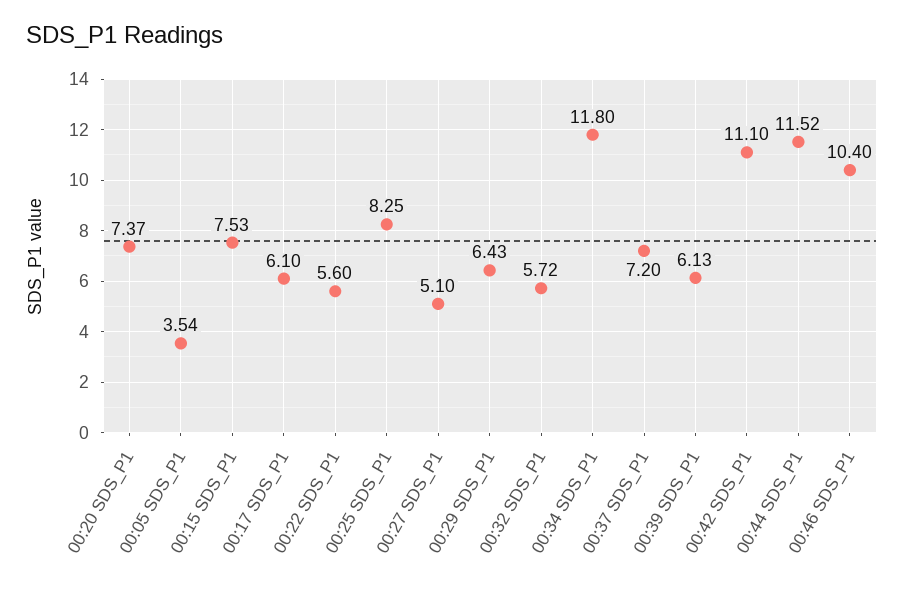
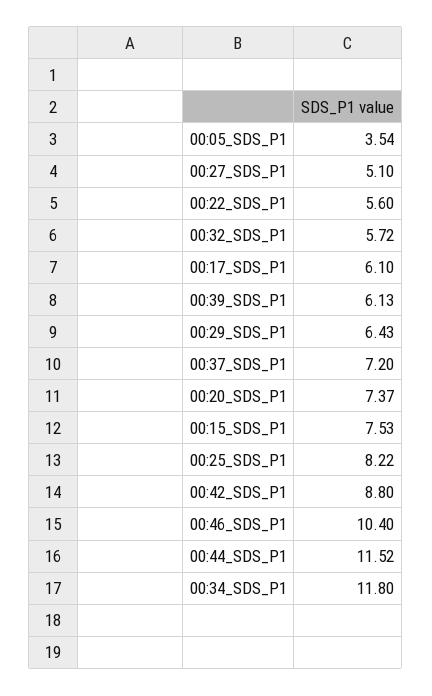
  {
    "00:20 SDS_P1": 7.37,
    "00:05 SDS_P1": 3.54,
    "00:15 SDS_P1": 7.53,
    "00:17 SDS_P1": 6.1,
    "00:22 SDS_P1": 5.6,
-   "00:25 SDS_P1": 8.25,
+   "00:25 SDS_P1": 8.22,
    "00:27 SDS_P1": 5.1,
    "00:29 SDS_P1": 6.43,
    "00:32 SDS_P1": 5.72,
    "00:34 SDS_P1": 11.8,
    "00:37 SDS_P1": 7.2,
    "00:39 SDS_P1": 6.13,
-   "00:42 SDS_P1": 11.1,
+   "00:42 SDS_P1": 8.8,
    "00:44 SDS_P1": 11.52,
    "00:46 SDS_P1": 10.4
  }

